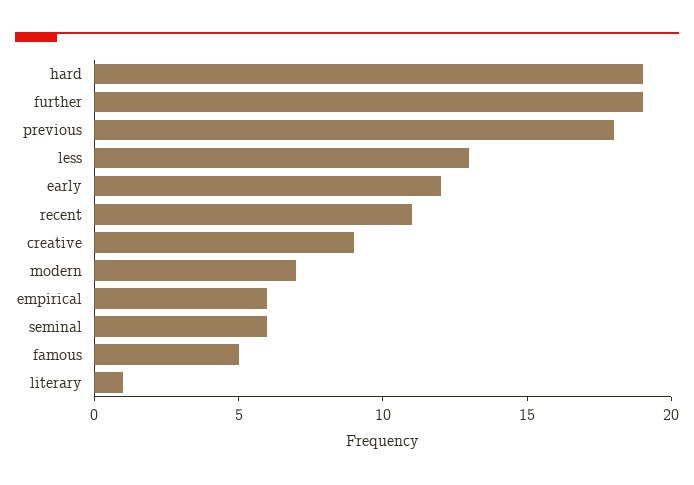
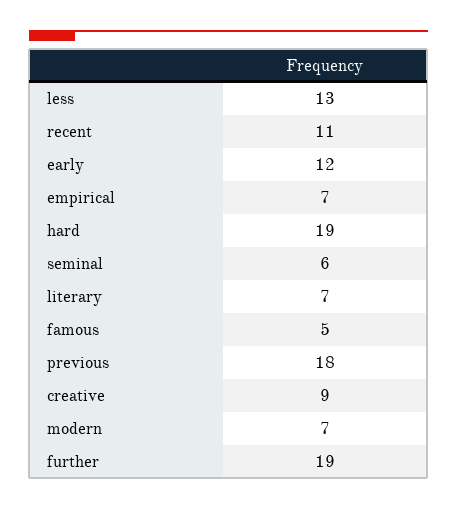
  {
    "hard": 19,
    "further": 19,
    "previous": 18,
    "less": 13,
    "early": 12,
    "recent": 11,
    "creative": 9,
    "modern": 7,
-   "empirical": 6,
+   "empirical": 7,
    "seminal": 6,
    "famous": 5,
-   "literary": 1
+   "literary": 7
  }

